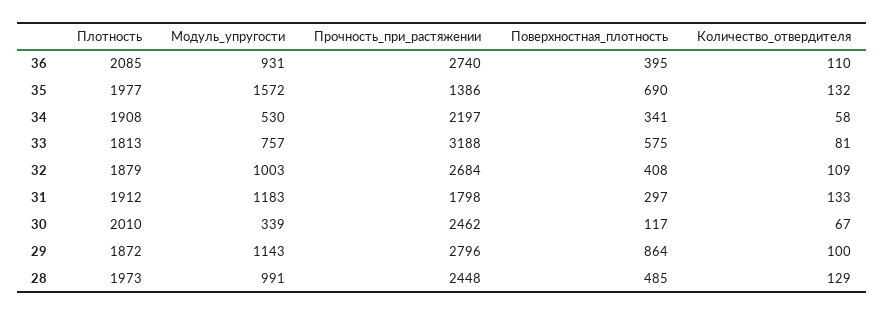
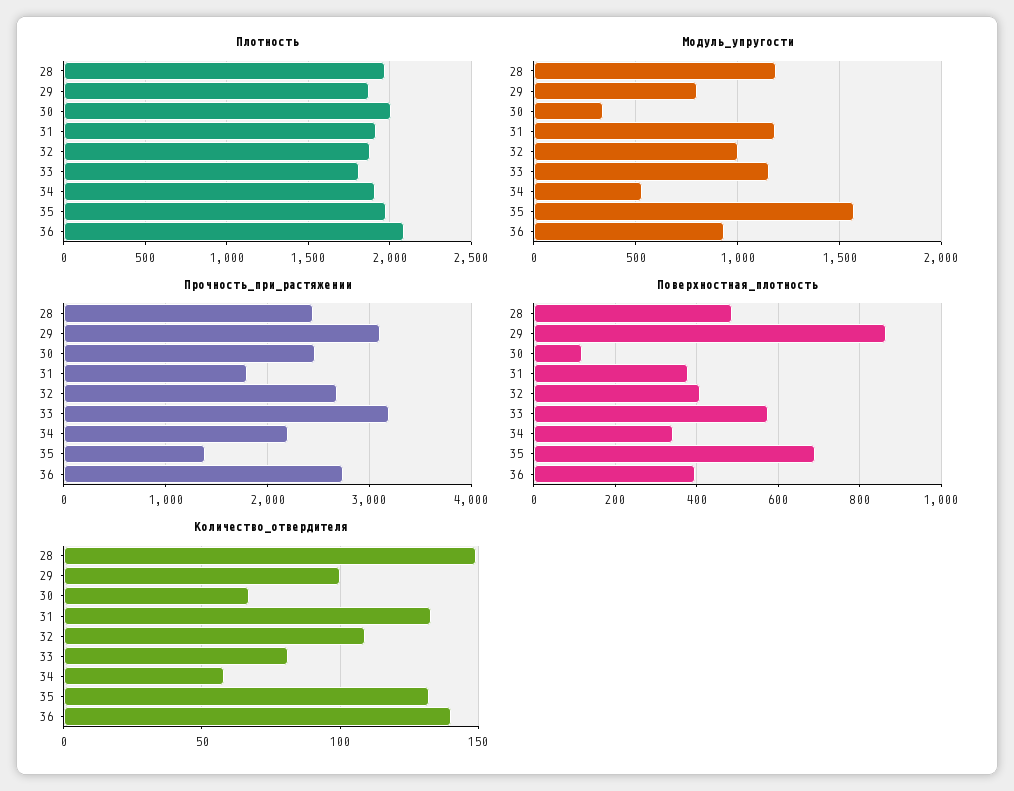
  {
    "Плотность": {
      "36": 2085,
      "35": 1977,
      "34": 1908,
      "33": 1813,
      "32": 1879,
      "31": 1912,
      "30": 2010,
      "29": 1872,
      "28": 1973
    },
    "Модуль_упругости": {
      "36": 931,
      "35": 1572,
      "34": 530,
-     "33": 757,
+     "33": 1150,
      "32": 1003,
      "31": 1183,
      "30": 339,
-     "29": 1143,
+     "29": 800,
-     "28": 991
+     "28": 1200
    },
    "Прочность_при_растяжении": {
      "36": 2740,
      "35": 1386,
      "34": 2197,
      "33": 3188,
      "32": 2684,
      "31": 1798,
      "30": 2462,
-     "29": 2796,
+     "29": 3100,
      "28": 2448
    },
    "Поверхностная_плотность": {
      "36": 395,
      "35": 690,
      "34": 341,
      "33": 575,
      "32": 408,
-     "31": 297,
+     "31": 380,
      "30": 117,
      "29": 864,
      "28": 485
    },
    "Количество_отвердителя": {
-     "36": 110,
+     "36": 140,
      "35": 132,
      "34": 58,
      "33": 81,
      "32": 109,
      "31": 133,
      "30": 67,
      "29": 100,
-     "28": 129
+     "28": 150
    }
  }

